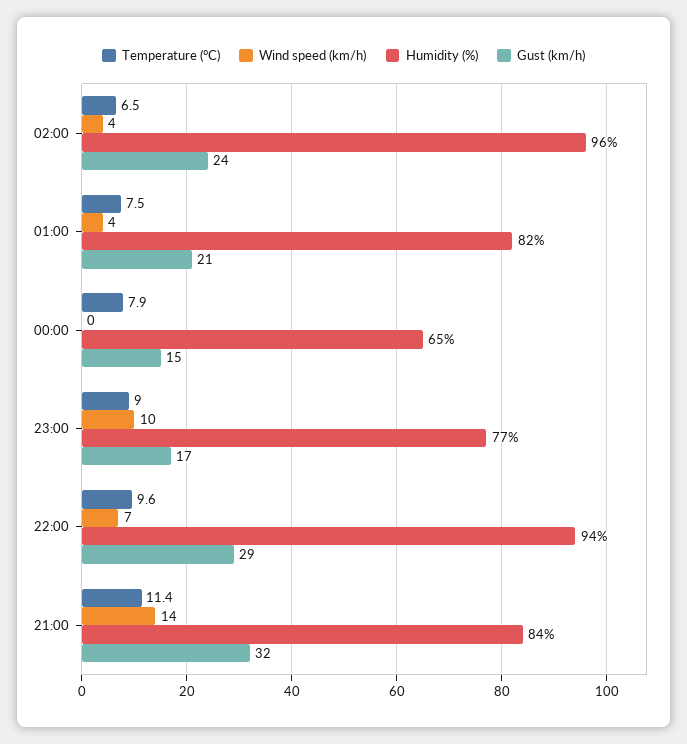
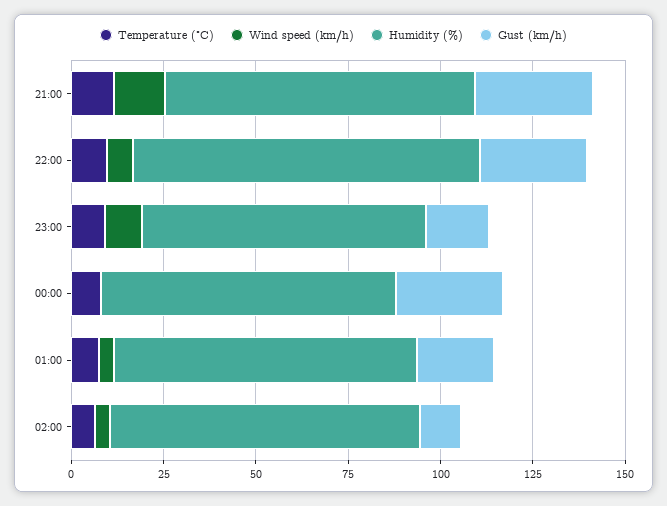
  {
    "Temperature (°C)": {
      "02:00": 6.5,
      "01:00": 7.5,
      "00:00": 7.9,
      "23:00": 9,
      "22:00": 9.6,
      "21:00": 11.4
    },
    "Wind speed (km/h)": {
      "02:00": 4,
      "01:00": 4,
      "00:00": 0,
      "23:00": 10,
      "22:00": 7,
      "21:00": 14
    },
    "Humidity (%)": {
-     "02:00": 96,
+     "02:00": 85,
      "01:00": 82,
-     "00:00": 65,
+     "00:00": 80,
      "23:00": 77,
      "22:00": 94,
      "21:00": 84
    },
    "Gust (km/h)": {
-     "02:00": 24,
+     "02:00": 10,
      "01:00": 21,
-     "00:00": 15,
+     "00:00": 30,
      "23:00": 17,
      "22:00": 29,
      "21:00": 32
    }
  }

